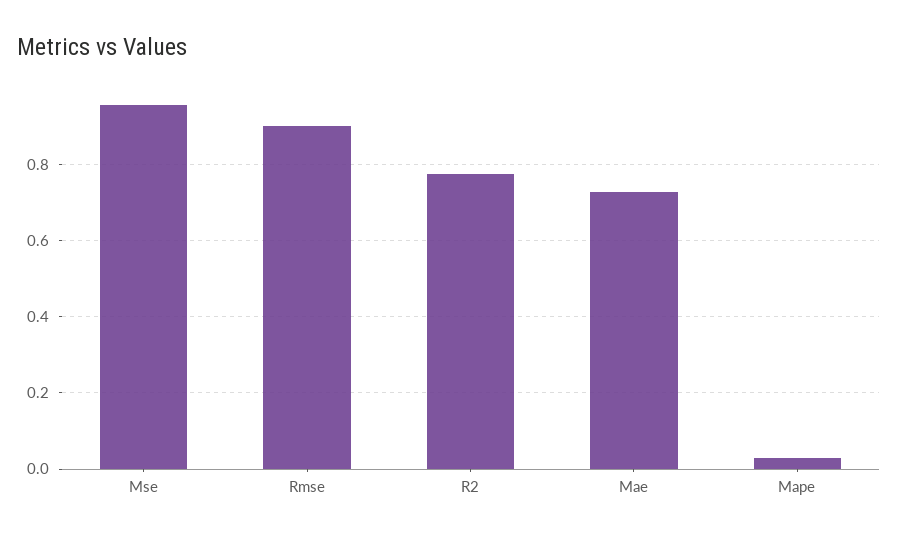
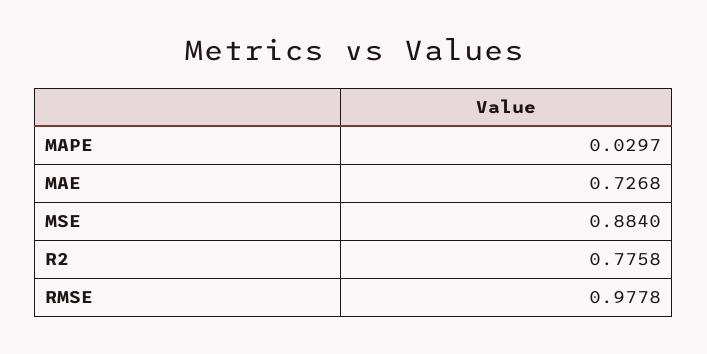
  {
-   "Mse": 0.96,
+   "Mse": 0.884,
-   "Rmse": 0.9,
+   "Rmse": 0.9778,
    "R2": 0.7758,
    "Mae": 0.7268,
    "Mape": 0.0297
  }

